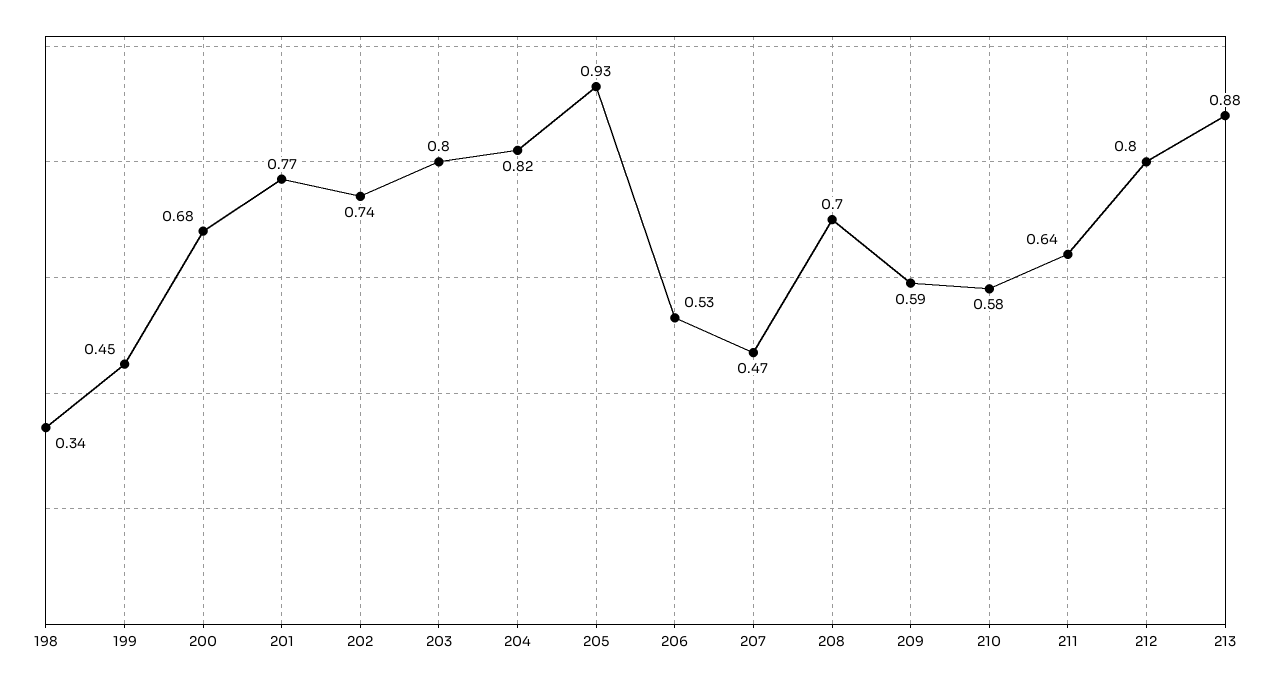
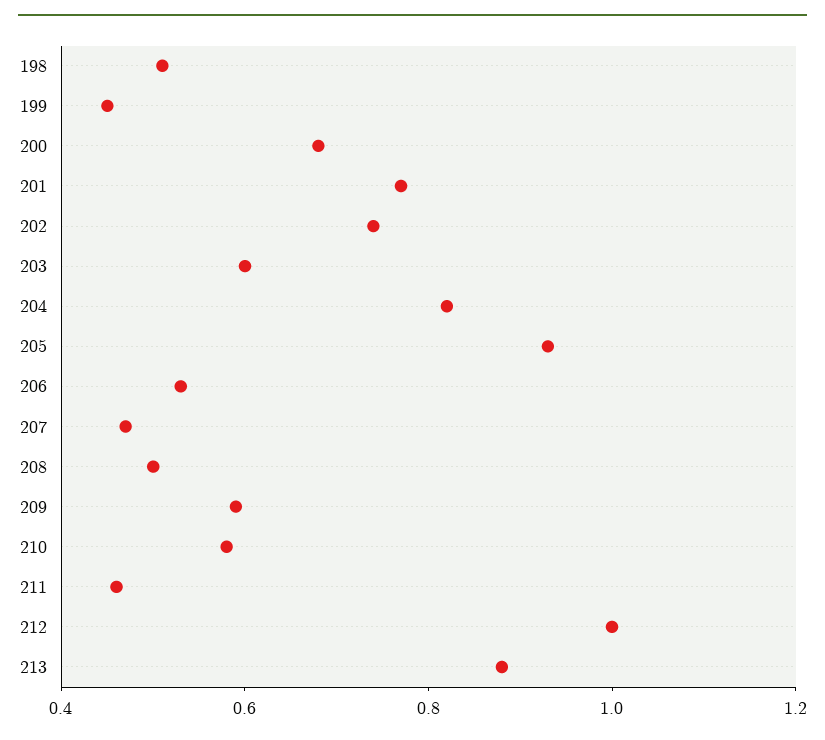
  {
-   "198": 0.34,
+   "198": 0.5,
    "199": 0.45,
    "200": 0.68,
    "201": 0.77,
    "202": 0.74,
-   "203": 0.8,
+   "203": 0.6,
    "204": 0.82,
    "205": 0.93,
    "206": 0.53,
    "207": 0.47,
-   "208": 0.7,
+   "208": 0.5,
    "209": 0.59,
    "210": 0.58,
-   "211": 0.64,
+   "211": 0.45,
-   "212": 0.8,
+   "212": 1,
    "213": 0.88
  }

